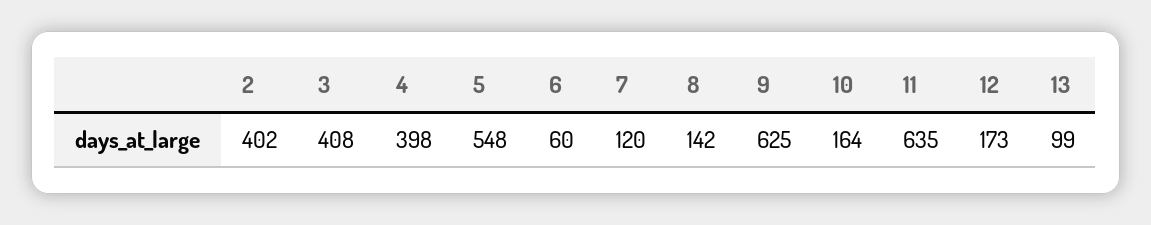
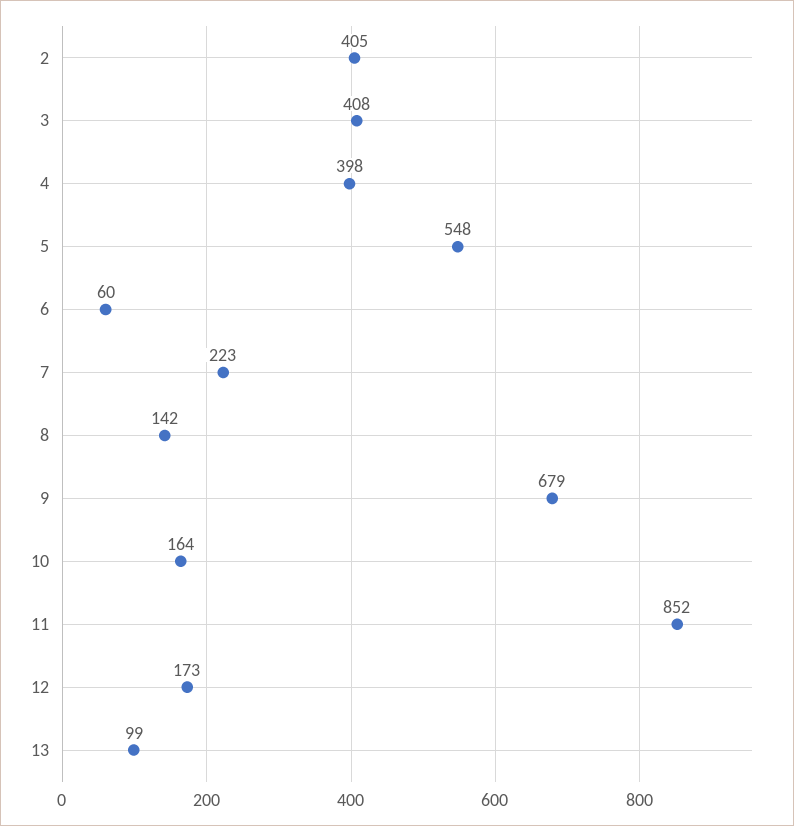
  {
-   "2": 402,
+   "2": 405,
    "3": 408,
    "4": 398,
    "5": 548,
    "6": 60,
-   "7": 120,
+   "7": 223,
    "8": 142,
-   "9": 625,
+   "9": 679,
    "10": 164,
-   "11": 635,
+   "11": 852,
    "12": 173,
    "13": 99
  }

